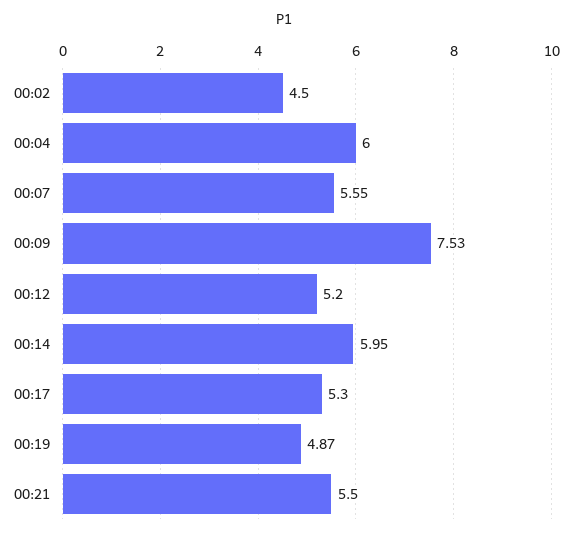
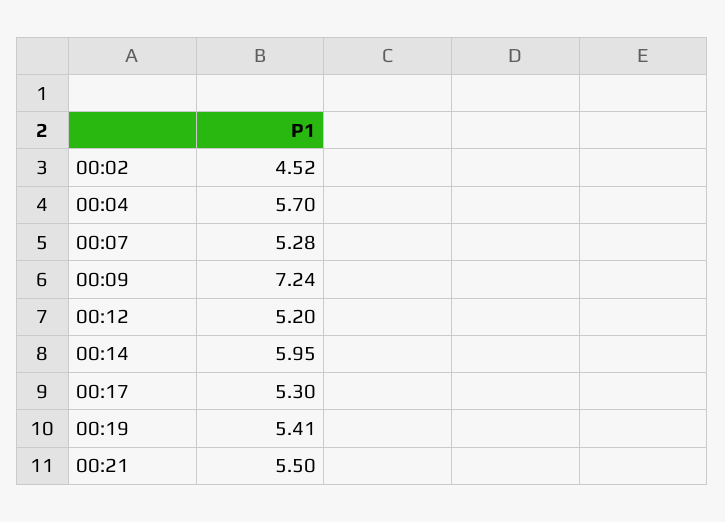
  {
-   "00:02": 4.5,
+   "00:02": 4.52,
-   "00:04": 6,
+   "00:04": 5.7,
-   "00:07": 5.55,
+   "00:07": 5.28,
-   "00:09": 7.53,
+   "00:09": 7.24,
    "00:12": 5.2,
    "00:14": 5.95,
    "00:17": 5.3,
-   "00:19": 4.87,
+   "00:19": 5.41,
    "00:21": 5.5
  }

